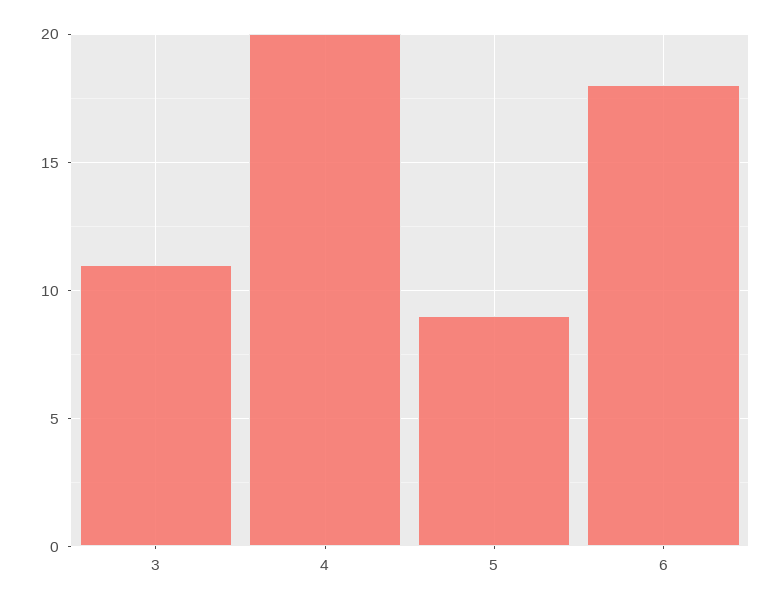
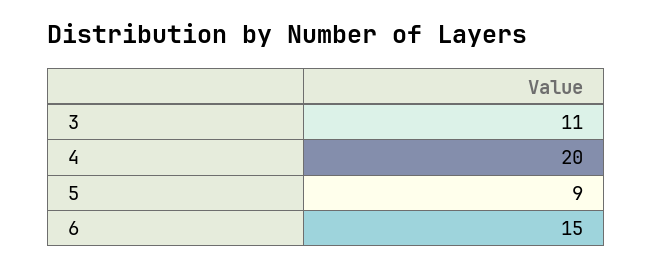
  {
    "3": 11,
    "4": 20,
    "5": 9,
-   "6": 18
+   "6": 15
  }

